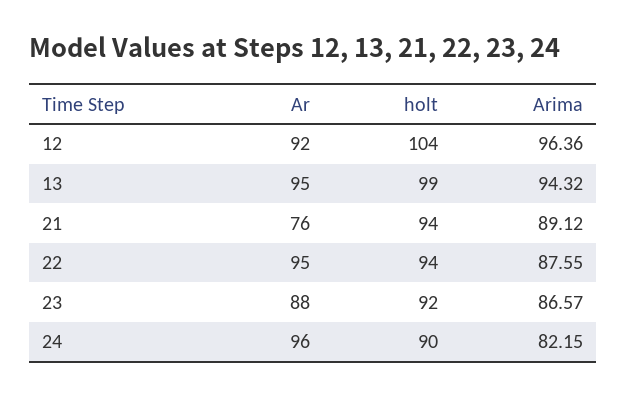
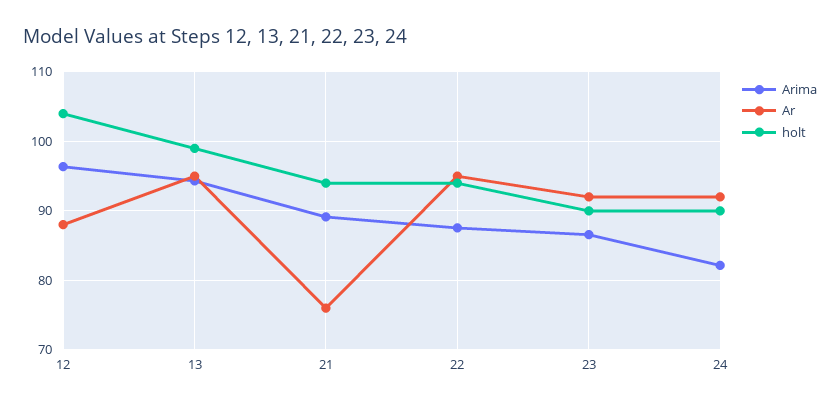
  {
    "Ar": {
-     "12": 92,
+     "12": 88,
      "13": 95,
      "21": 76,
      "22": 95,
-     "23": 88,
+     "23": 92,
-     "24": 96
+     "24": 92
    },
    "holt": {
      "12": 104,
      "13": 99,
      "21": 94,
      "22": 94,
-     "23": 92,
+     "23": 90,
      "24": 90
    },
    "Arima": {
      "12": 96.36,
      "13": 94.32,
      "21": 89.12,
      "22": 87.55,
      "23": 86.57,
      "24": 82.15
    }
  }

